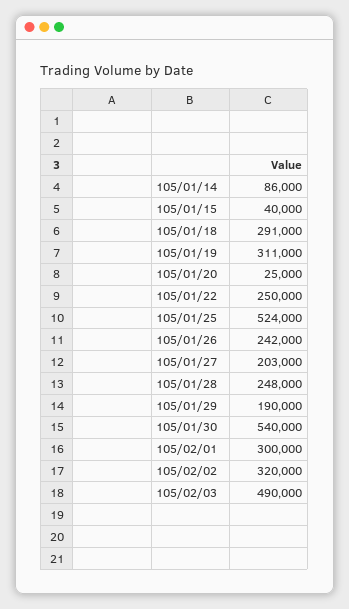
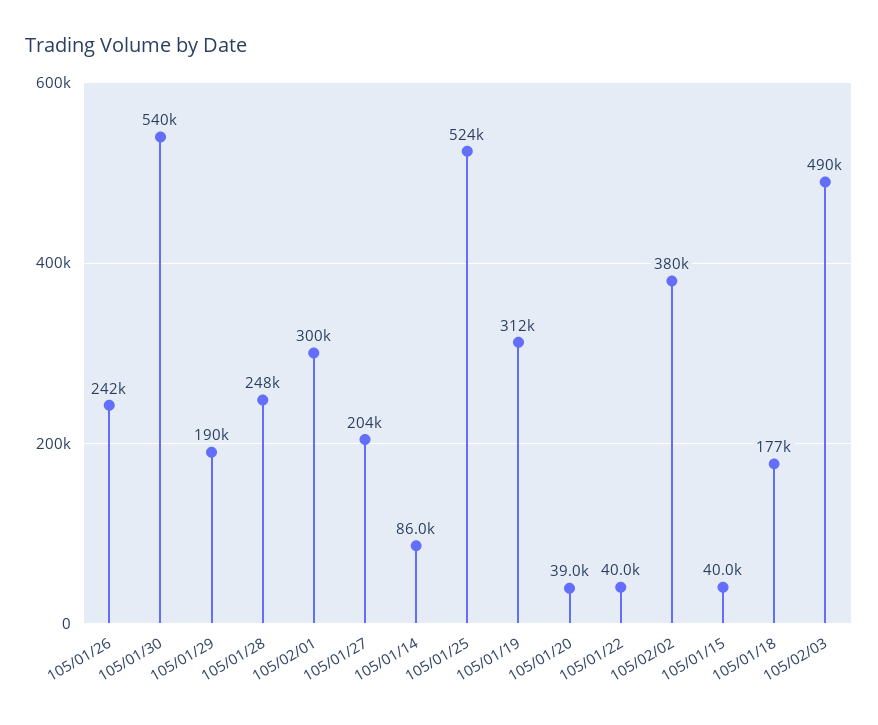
  {
    "105/01/14": 86000,
    "105/01/15": 40000,
-   "105/01/18": 291000,
+   "105/01/18": 177000,
-   "105/01/19": 311000,
+   "105/01/19": 312000,
-   "105/01/20": 25000,
+   "105/01/20": 39000,
-   "105/01/22": 250000,
+   "105/01/22": 40000,
    "105/01/25": 524000,
    "105/01/26": 242000,
-   "105/01/27": 203000,
+   "105/01/27": 204000,
    "105/01/28": 248000,
    "105/01/29": 190000,
    "105/01/30": 540000,
    "105/02/01": 300000,
-   "105/02/02": 320000,
+   "105/02/02": 380000,
    "105/02/03": 490000
  }

